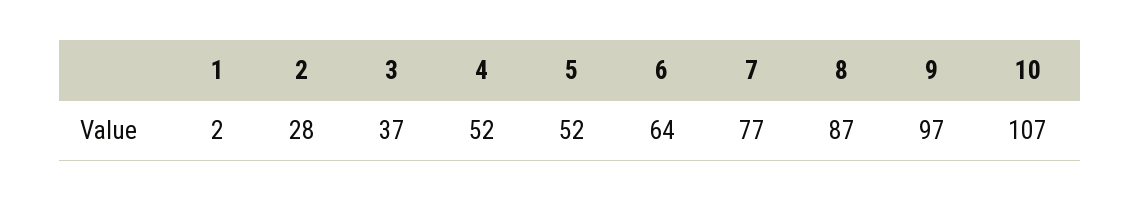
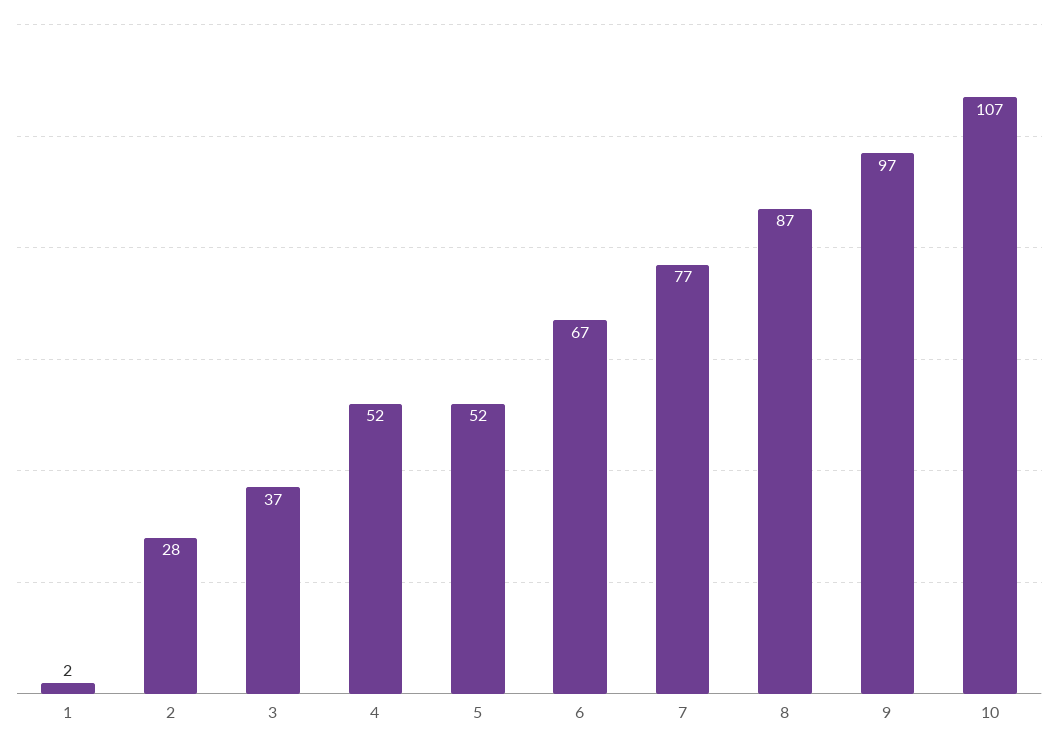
  {
    "1": 2,
    "2": 28,
    "3": 37,
    "4": 52,
    "5": 52,
-   "6": 64,
+   "6": 67,
    "7": 77,
    "8": 87,
    "9": 97,
    "10": 107
  }

